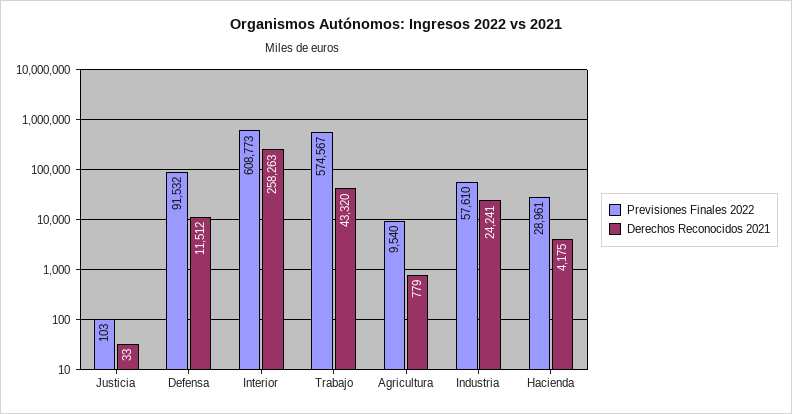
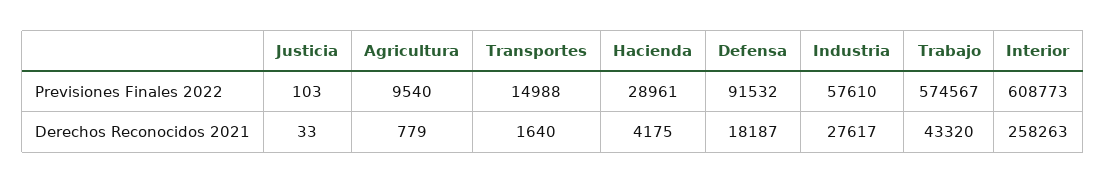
  {
    "Previsiones Finales 2022": {
      "Justicia": 103,
      "Defensa": 91532,
      "Interior": 608773,
      "Trabajo": 574567,
      "Agricultura": 9540,
      "Industria": 57610,
-     "Hacienda": 28961
+     "Hacienda": 28961,
+     "Transportes": 14988
    },
    "Derechos Reconocidos 2021": {
      "Justicia": 33,
-     "Defensa": 11512,
+     "Defensa": 18187,
      "Interior": 258263,
      "Trabajo": 43320,
      "Agricultura": 779,
-     "Industria": 24241,
+     "Industria": 27617,
-     "Hacienda": 4175
+     "Hacienda": 4175,
+     "Transportes": 1640
    }
  }

